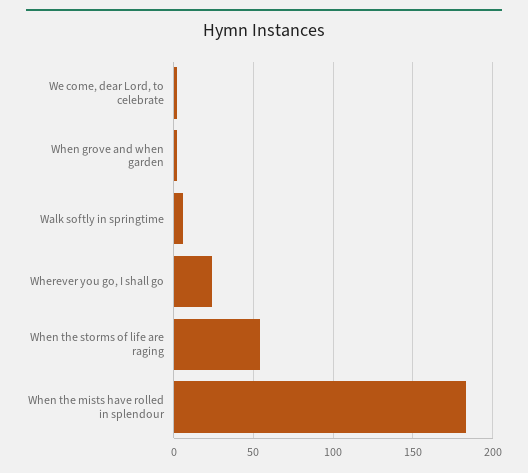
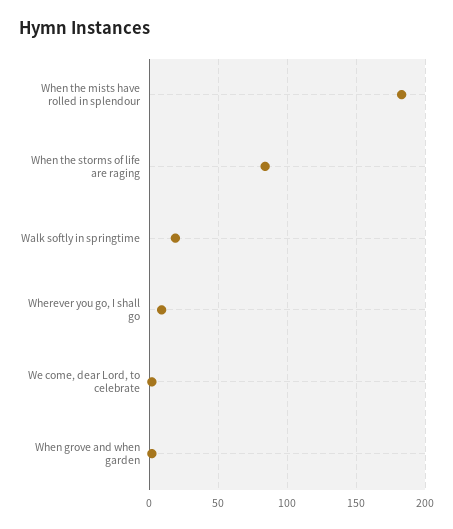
  {
    "We come, dear Lord, to celebrate": 0,
    "When grove and when garden": 0,
-   "Walk softly in springtime": 5,
+   "Walk softly in springtime": 20,
-   "Wherever you go, I shall go": 25,
+   "Wherever you go, I shall go": 10,
-   "When the storms of life are raging": 55,
+   "When the storms of life are raging": 85,
    "When the mists have rolled in splendour": 185
  }

